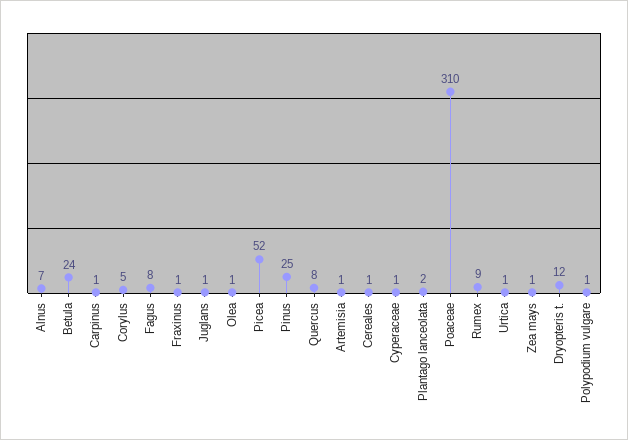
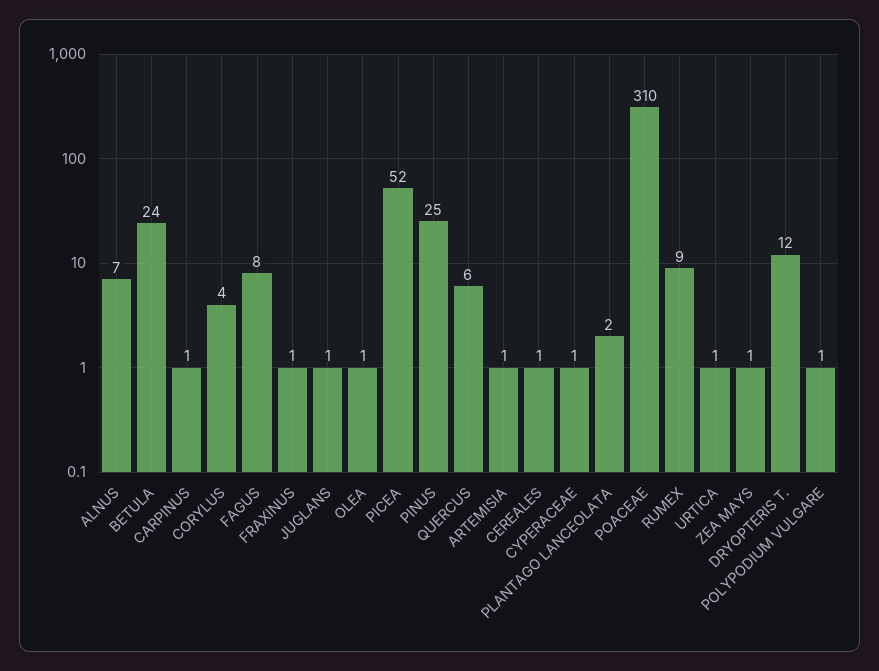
  {
    "Alnus": 7,
    "Betula": 24,
    "Carpinus": 1,
-   "Corylus": 5,
+   "Corylus": 4,
    "Fagus": 8,
    "Fraxinus": 1,
    "Juglans": 1,
    "Olea": 1,
    "Picea": 52,
    "Pinus": 25,
-   "Quercus": 8,
+   "Quercus": 6,
    "Artemisia": 1,
    "Cereales": 1,
    "Cyperaceae": 1,
    "Plantago lanceolata": 2,
    "Poaceae": 310,
    "Rumex": 9,
    "Urtica": 1,
    "Zea mays": 1,
    "Dryopteris t.": 12,
    "Polypodium vulgare": 1
  }

